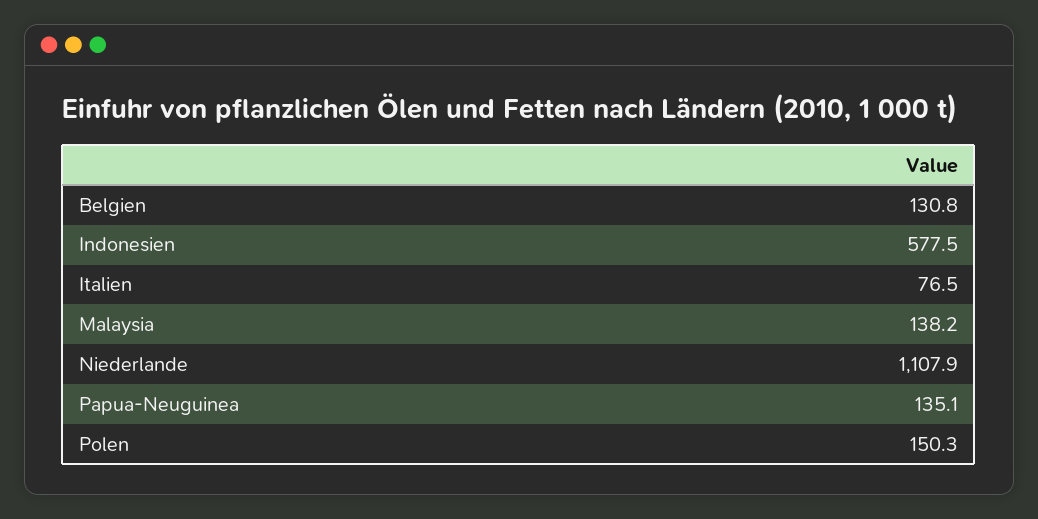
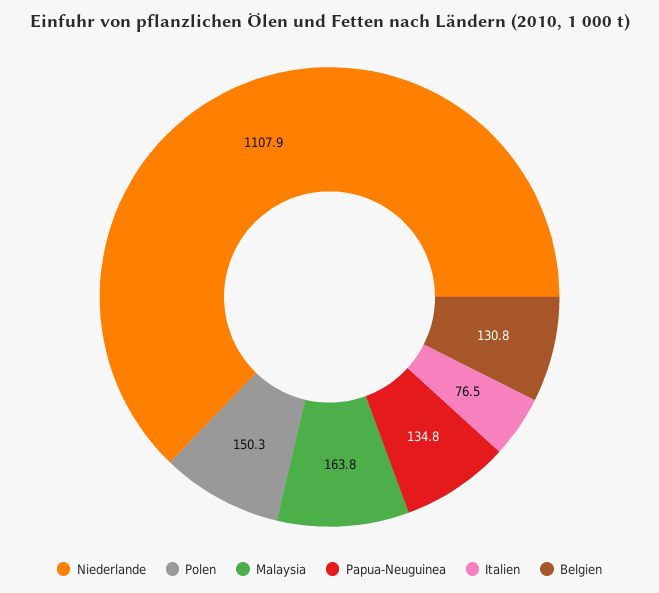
  {
    "Belgien": 130.8,
-   "Indonesien": 577.5,
    "Italien": 76.5,
-   "Malaysia": 138.2,
+   "Malaysia": 163.8,
    "Niederlande": 1107.9,
-   "Papua-Neuguinea": 135.1,
+   "Papua-Neuguinea": 134.8,
    "Polen": 150.3
  }

